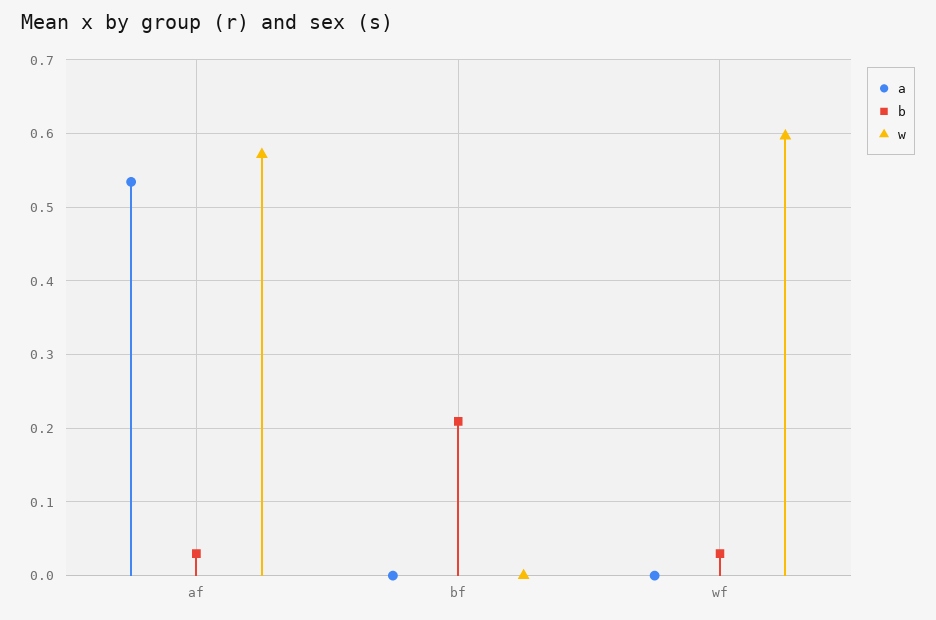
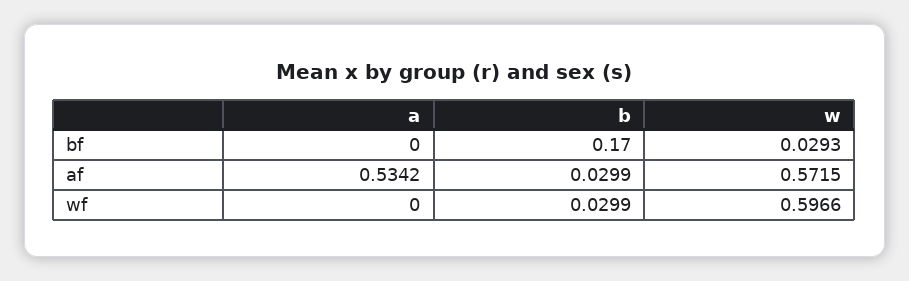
  {
    "a": {
      "af": 0.5342,
      "bf": 0,
      "wf": 0
    },
    "b": {
      "af": 0.0299,
-     "bf": 0.21,
+     "bf": 0.17,
      "wf": 0.0299
    },
    "w": {
      "af": 0.5715,
-     "bf": 0,
+     "bf": 0.0293,
      "wf": 0.5966
    }
  }

